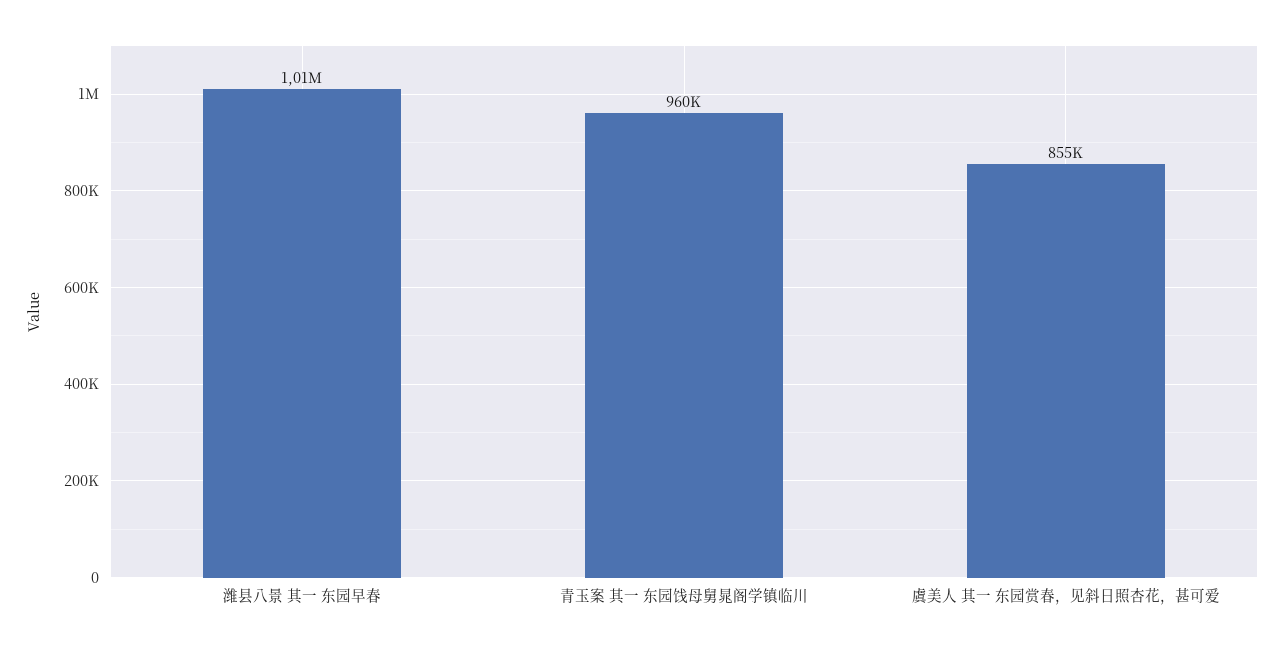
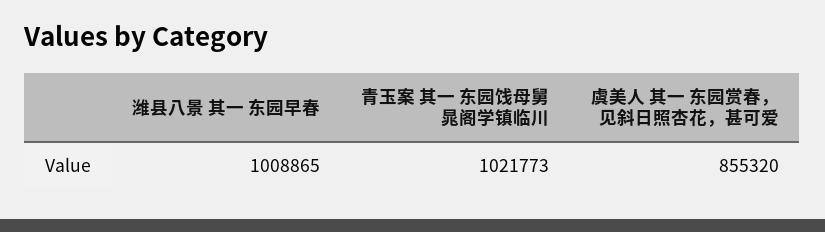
  {
    "潍县八景 其一 东园早春": 1008865,
-   "青玉案 其一 东园饯母舅晁阁学镇临川": 960000,
+   "青玉案 其一 东园饯母舅晁阁学镇临川": 1021773,
    "虞美人 其一 东园赏春，见斜日照杏花，甚可爱": 855320
  }

